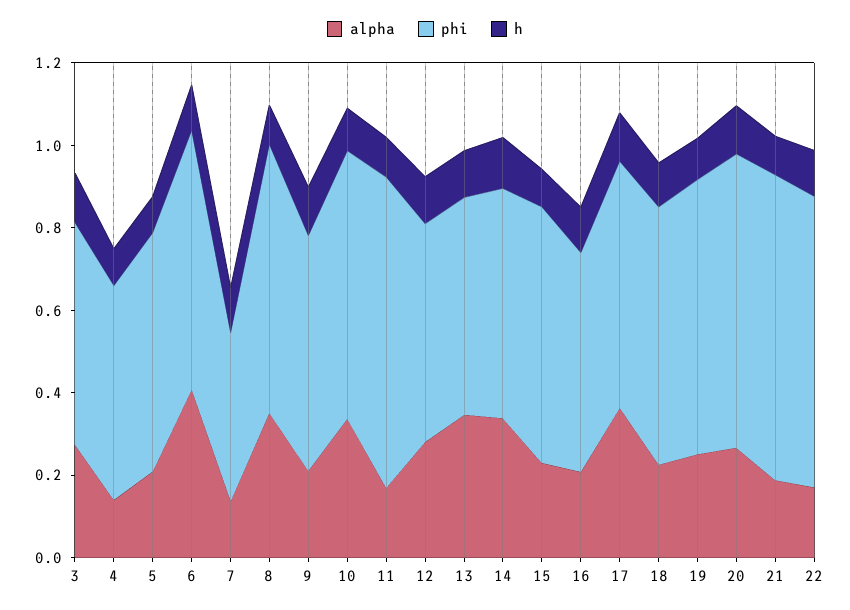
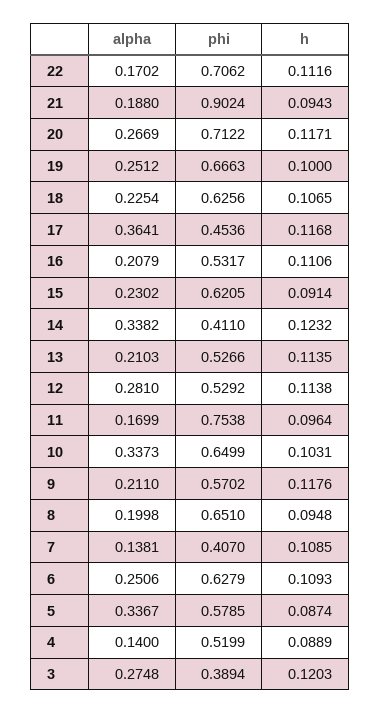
  {
    "alpha": {
      "3": 0.2748,
      "4": 0.14,
-     "5": 0.2,
+     "5": 0.3367,
-     "6": 0.4,
+     "6": 0.2506,
      "7": 0.1381,
-     "8": 0.35,
+     "8": 0.1998,
      "9": 0.211,
      "10": 0.3373,
      "11": 0.1699,
      "12": 0.281,
-     "13": 0.35,
+     "13": 0.2103,
      "14": 0.3382,
      "15": 0.2302,
      "16": 0.2079,
      "17": 0.3641,
      "18": 0.2254,
      "19": 0.2512,
      "20": 0.2669,
      "21": 0.188,
      "22": 0.1702
    },
    "phi": {
-     "3": 0.55,
+     "3": 0.3894,
      "4": 0.5199,
      "5": 0.5785,
      "6": 0.6279,
      "7": 0.407,
      "8": 0.651,
      "9": 0.5702,
      "10": 0.6499,
      "11": 0.7538,
      "12": 0.5292,
      "13": 0.5266,
-     "14": 0.55,
+     "14": 0.411,
      "15": 0.6205,
      "16": 0.5317,
-     "17": 0.6,
+     "17": 0.4536,
      "18": 0.6256,
      "19": 0.6663,
      "20": 0.7122,
-     "21": 0.75,
+     "21": 0.9024,
      "22": 0.7062
    },
    "h": {
      "3": 0.1203,
      "4": 0.0889,
      "5": 0.0874,
      "6": 0.1093,
      "7": 0.1085,
      "8": 0.0948,
      "9": 0.1176,
      "10": 0.1031,
      "11": 0.0964,
      "12": 0.1138,
      "13": 0.1135,
      "14": 0.1232,
      "15": 0.0914,
      "16": 0.1106,
      "17": 0.1168,
      "18": 0.1065,
      "19": 0.1,
      "20": 0.1171,
      "21": 0.0943,
      "22": 0.1116
    }
  }

